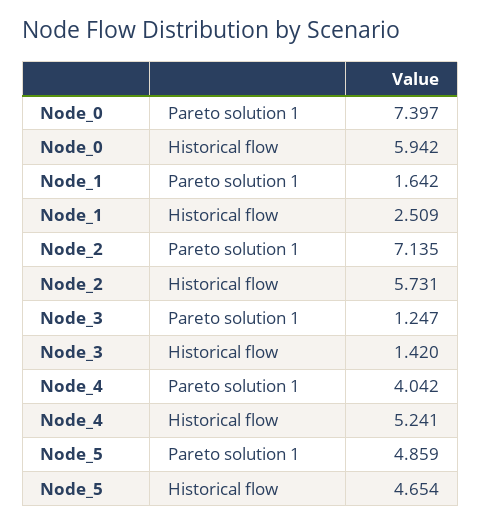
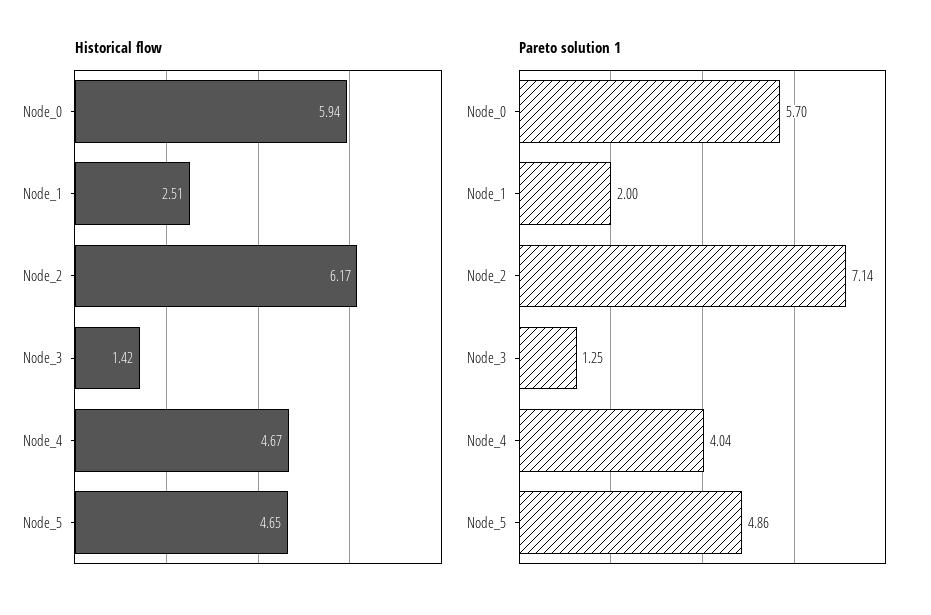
  {
    "Pareto solution 1": {
-     "Node_0": 7.397,
+     "Node_0": 5.7,
-     "Node_1": 1.642,
+     "Node_1": 2,
      "Node_2": 7.135,
      "Node_3": 1.247,
      "Node_4": 4.042,
      "Node_5": 4.859
    },
    "Historical flow": {
      "Node_0": 5.942,
      "Node_1": 2.509,
-     "Node_2": 5.731,
+     "Node_2": 6.17,
      "Node_3": 1.42,
-     "Node_4": 5.241,
+     "Node_4": 4.67,
      "Node_5": 4.654
    }
  }

